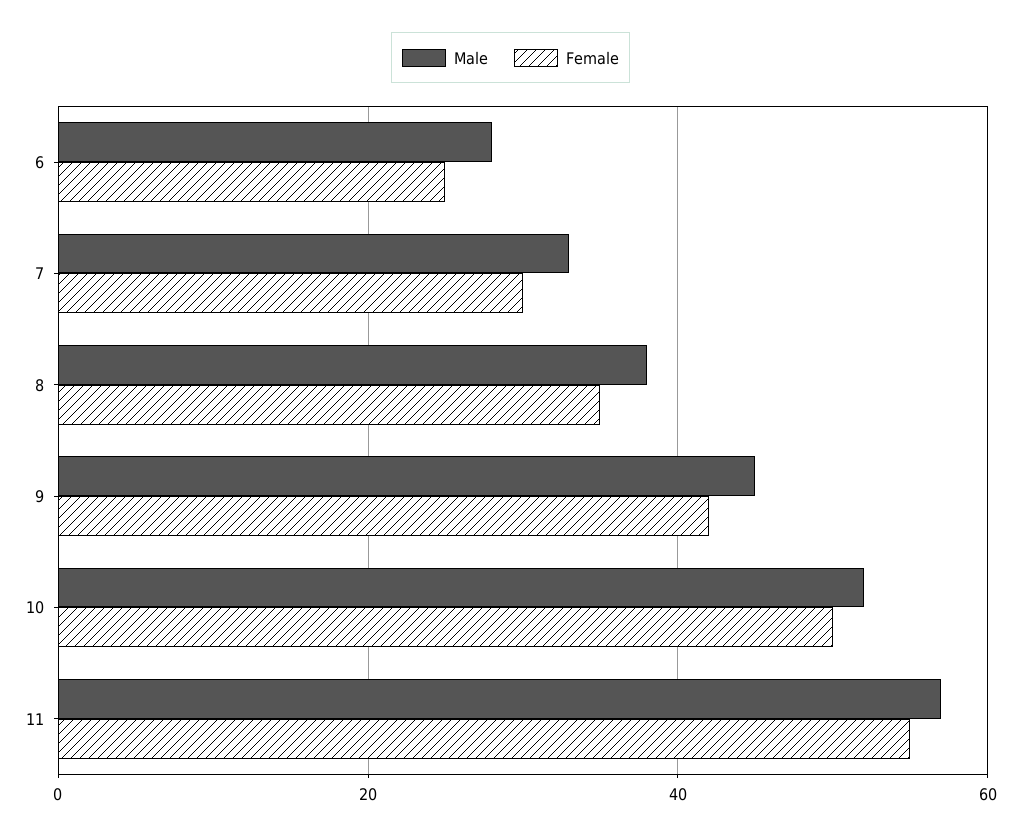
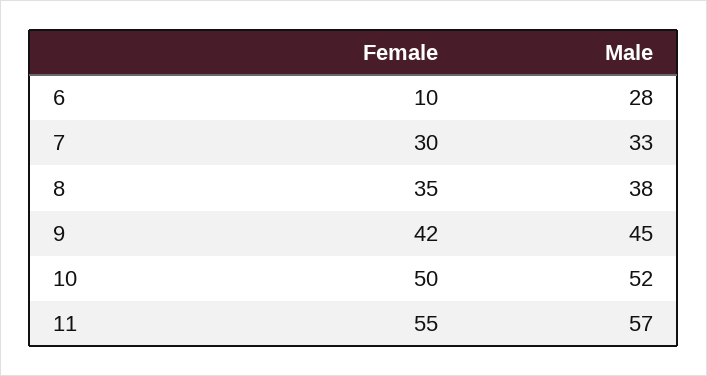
  {
    "Male": {
      "6": 28,
      "7": 33,
      "8": 38,
      "9": 45,
      "10": 52,
      "11": 57
    },
    "Female": {
-     "6": 25,
+     "6": 10,
      "7": 30,
      "8": 35,
      "9": 42,
      "10": 50,
      "11": 55
    }
  }

